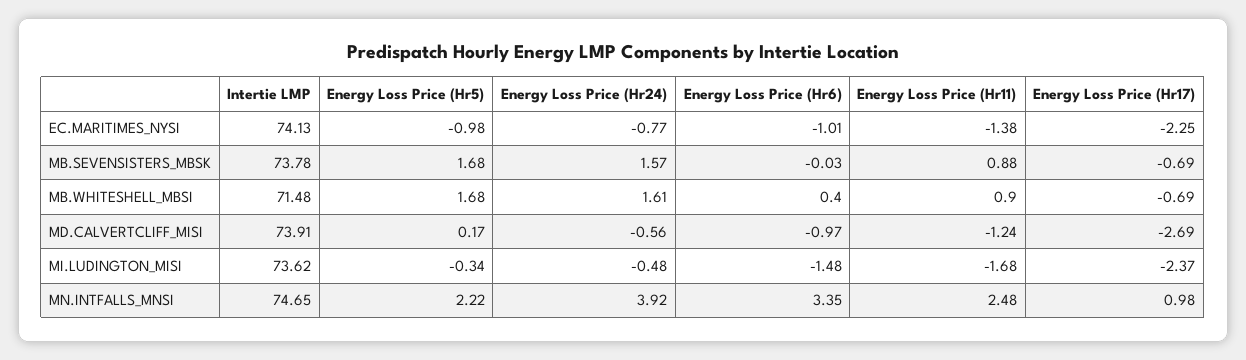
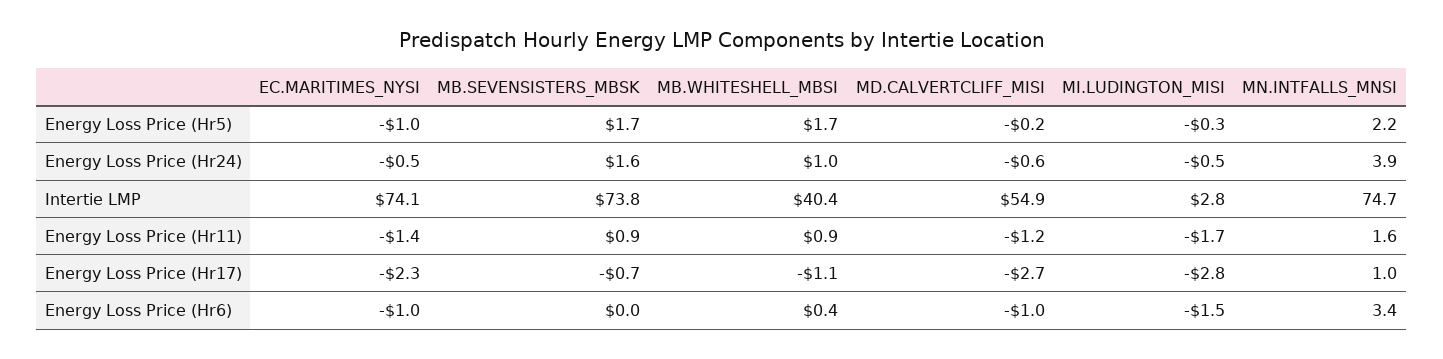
  {
    "Intertie LMP": {
      "EC.MARITIMES_NYSI": 74.13,
      "MB.SEVENSISTERS_MBSK": 73.78,
-     "MB.WHITESHELL_MBSI": 71.48,
+     "MB.WHITESHELL_MBSI": 40.4,
-     "MD.CALVERTCLIFF_MISI": 73.91,
+     "MD.CALVERTCLIFF_MISI": 54.9,
-     "MI.LUDINGTON_MISI": 73.62,
+     "MI.LUDINGTON_MISI": 2.8,
      "MN.INTFALLS_MNSI": 74.65
    },
    "Energy Loss Price (Hr5)": {
      "EC.MARITIMES_NYSI": -0.98,
      "MB.SEVENSISTERS_MBSK": 1.68,
      "MB.WHITESHELL_MBSI": 1.68,
-     "MD.CALVERTCLIFF_MISI": 0.17,
+     "MD.CALVERTCLIFF_MISI": -0.2,
      "MI.LUDINGTON_MISI": -0.34,
      "MN.INTFALLS_MNSI": 2.22
    },
    "Energy Loss Price (Hr24)": {
-     "EC.MARITIMES_NYSI": -0.77,
+     "EC.MARITIMES_NYSI": -0.5,
      "MB.SEVENSISTERS_MBSK": 1.57,
-     "MB.WHITESHELL_MBSI": 1.61,
+     "MB.WHITESHELL_MBSI": 1,
      "MD.CALVERTCLIFF_MISI": -0.56,
      "MI.LUDINGTON_MISI": -0.48,
      "MN.INTFALLS_MNSI": 3.92
    },
    "Energy Loss Price (Hr6)": {
      "EC.MARITIMES_NYSI": -1.01,
      "MB.SEVENSISTERS_MBSK": -0.03,
      "MB.WHITESHELL_MBSI": 0.4,
      "MD.CALVERTCLIFF_MISI": -0.97,
      "MI.LUDINGTON_MISI": -1.48,
      "MN.INTFALLS_MNSI": 3.35
    },
    "Energy Loss Price (Hr11)": {
      "EC.MARITIMES_NYSI": -1.38,
      "MB.SEVENSISTERS_MBSK": 0.88,
      "MB.WHITESHELL_MBSI": 0.9,
      "MD.CALVERTCLIFF_MISI": -1.24,
      "MI.LUDINGTON_MISI": -1.68,
-     "MN.INTFALLS_MNSI": 2.48
+     "MN.INTFALLS_MNSI": 1.6
    },
    "Energy Loss Price (Hr17)": {
      "EC.MARITIMES_NYSI": -2.25,
      "MB.SEVENSISTERS_MBSK": -0.69,
-     "MB.WHITESHELL_MBSI": -0.69,
+     "MB.WHITESHELL_MBSI": -1.1,
      "MD.CALVERTCLIFF_MISI": -2.69,
-     "MI.LUDINGTON_MISI": -2.37,
+     "MI.LUDINGTON_MISI": -2.8,
      "MN.INTFALLS_MNSI": 0.98
    }
  }

